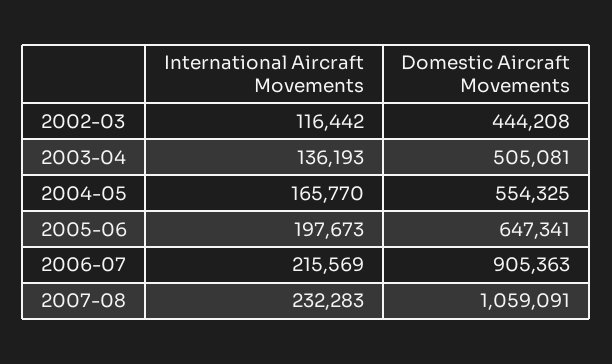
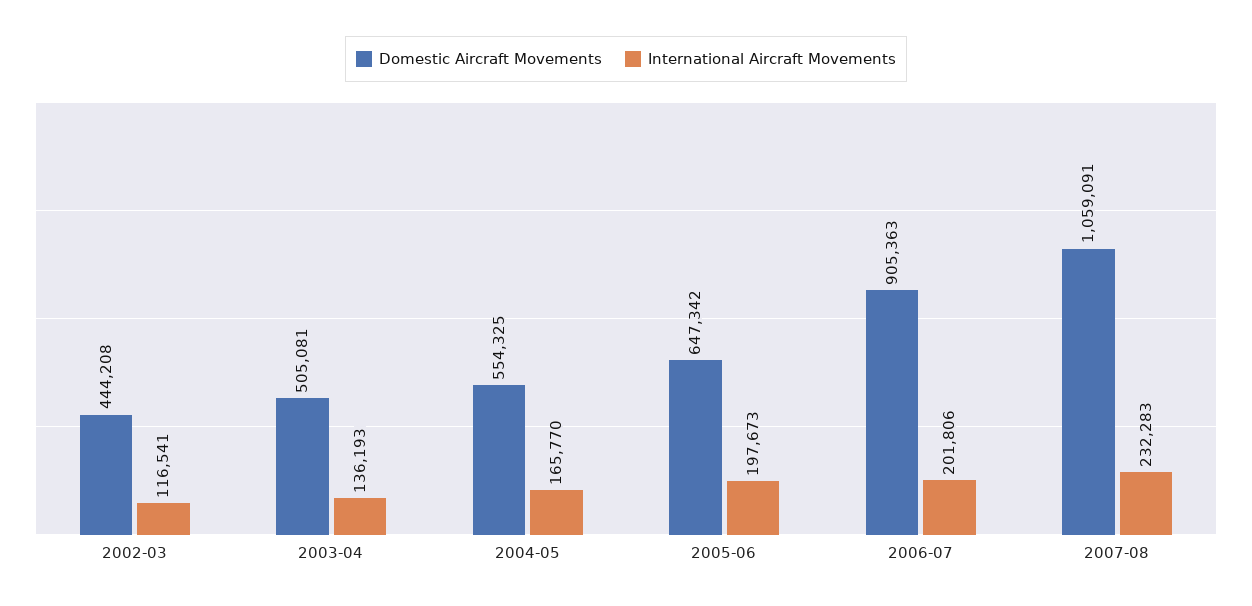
  {
    "International Aircraft Movements": {
-     "2002-03": 116442,
+     "2002-03": 116541,
      "2003-04": 136193,
      "2004-05": 165770,
      "2005-06": 197673,
-     "2006-07": 215569,
+     "2006-07": 201806,
      "2007-08": 232283
    },
    "Domestic Aircraft Movements": {
      "2002-03": 444208,
      "2003-04": 505081,
      "2004-05": 554325,
-     "2005-06": 647341,
+     "2005-06": 647342,
      "2006-07": 905363,
      "2007-08": 1059091
    }
  }

